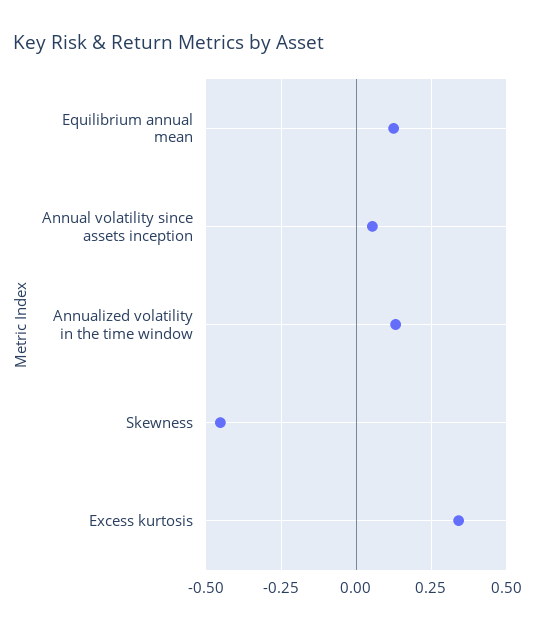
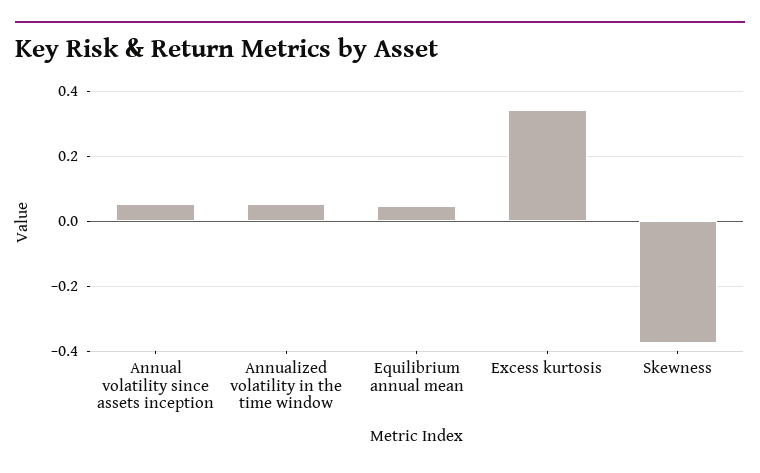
  {
-   "Equilibrium annual mean": 0.125,
+   "Equilibrium annual mean": 0.04,
    "Annual volatility since assets inception": 0.06,
-   "Annualized volatility in the time window": 0.125,
+   "Annualized volatility in the time window": 0.06,
-   "Skewness": -0.45,
+   "Skewness": -0.38,
    "Excess kurtosis": 0.34
  }

